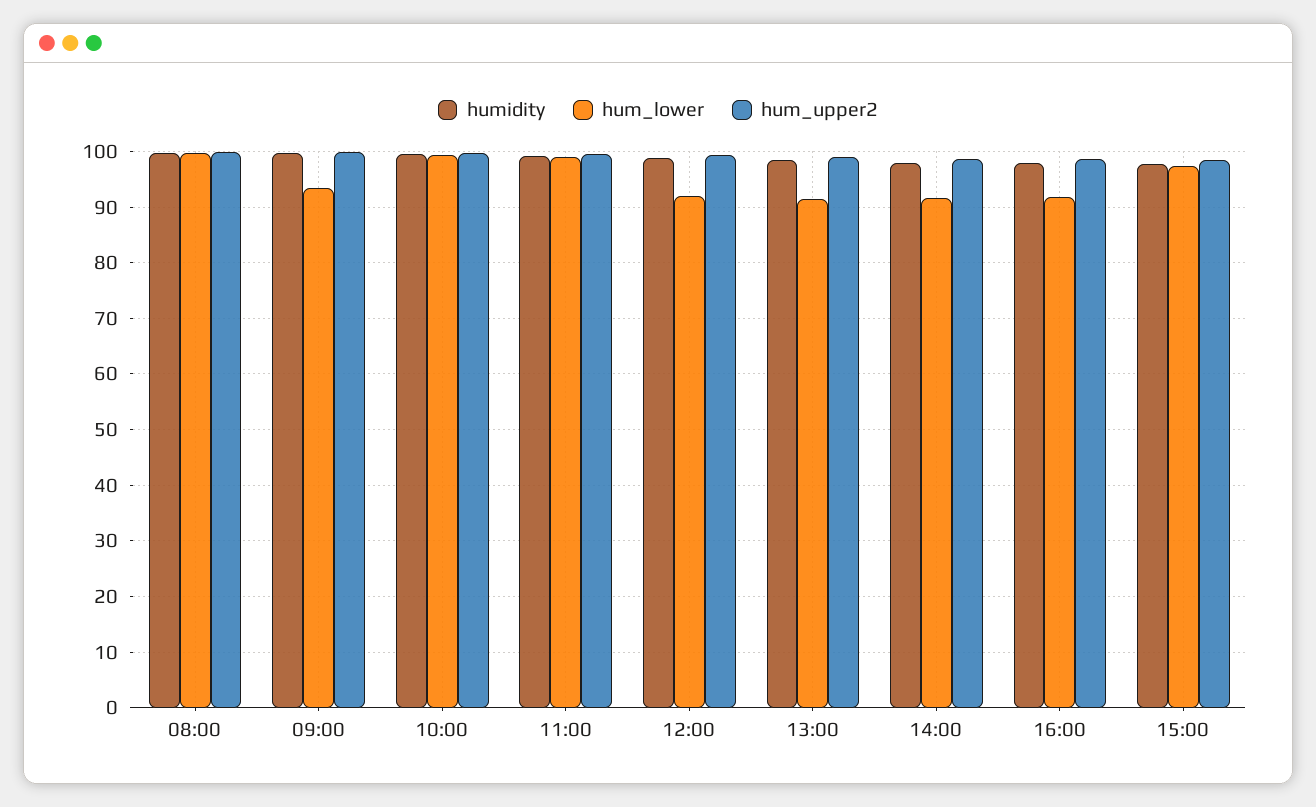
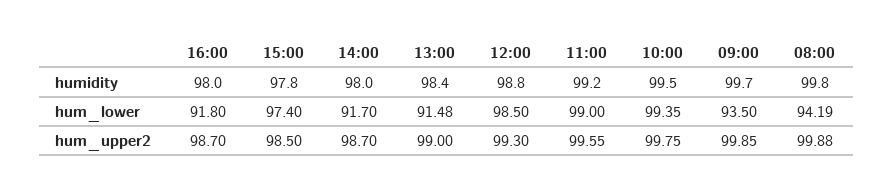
  {
    "humidity": {
      "08:00": 99.8,
      "09:00": 99.7,
      "10:00": 99.5,
      "11:00": 99.2,
      "12:00": 98.8,
      "13:00": 98.4,
      "14:00": 98,
      "16:00": 98,
      "15:00": 97.8
    },
    "hum_lower": {
-     "08:00": 100,
+     "08:00": 94.19,
      "09:00": 93.5,
      "10:00": 99.35,
      "11:00": 99,
-     "12:00": 92,
+     "12:00": 98.5,
      "13:00": 91.48,
      "14:00": 91.7,
      "16:00": 91.8,
      "15:00": 97.4
    },
    "hum_upper2": {
      "08:00": 99.88,
      "09:00": 99.85,
      "10:00": 99.75,
      "11:00": 99.55,
      "12:00": 99.3,
      "13:00": 99,
      "14:00": 98.7,
      "16:00": 98.7,
      "15:00": 98.5
    }
  }

